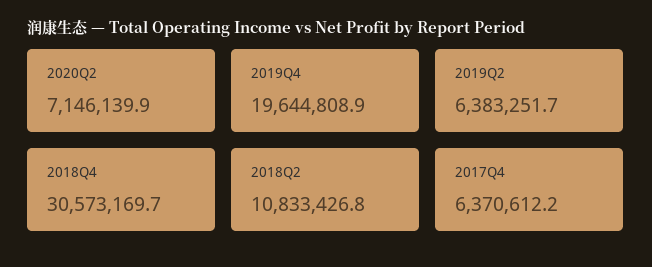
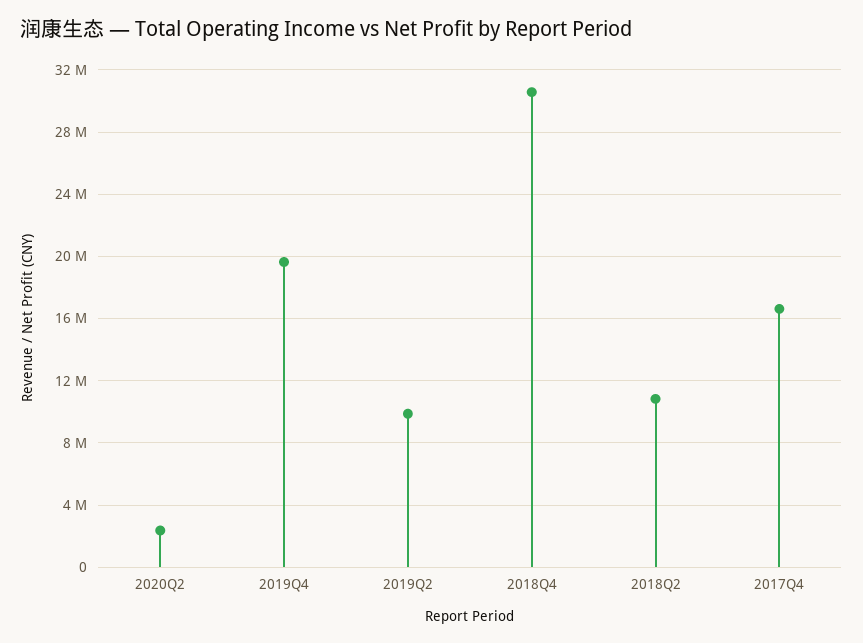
  {
-   "2020Q2": 7146139.9,
+   "2020Q2": 2500000,
    "2019Q4": 19644808.9,
-   "2019Q2": 6383251.7,
+   "2019Q2": 10000000,
    "2018Q4": 30573169.7,
    "2018Q2": 10833426.8,
-   "2017Q4": 6370612.2
+   "2017Q4": 16500000
  }

